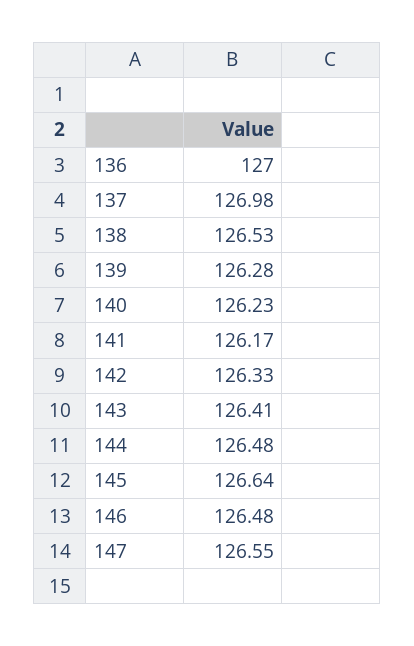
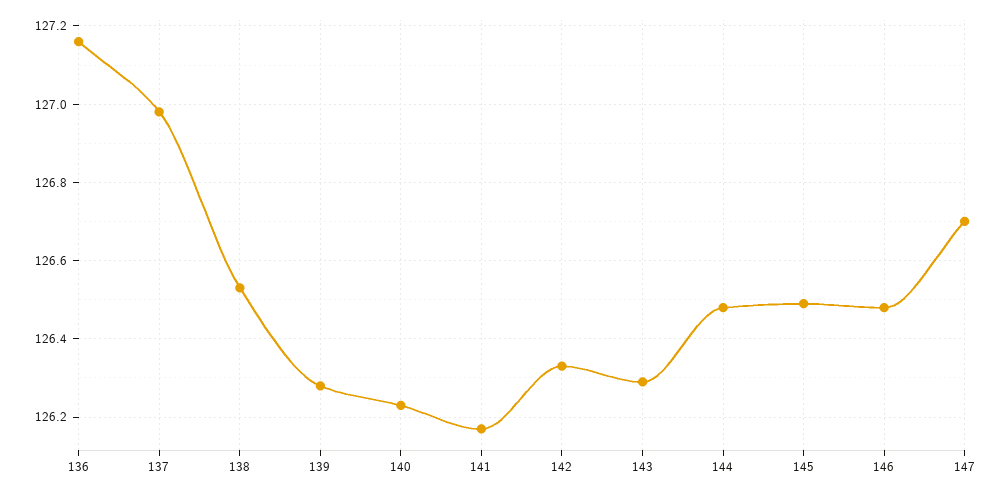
  {
-   "136": 127,
+   "136": 127.15,
    "137": 126.98,
    "138": 126.53,
    "139": 126.28,
    "140": 126.23,
    "141": 126.17,
    "142": 126.33,
-   "143": 126.41,
+   "143": 126.3,
    "144": 126.48,
-   "145": 126.64,
+   "145": 126.5,
    "146": 126.48,
-   "147": 126.55
+   "147": 126.7
  }

